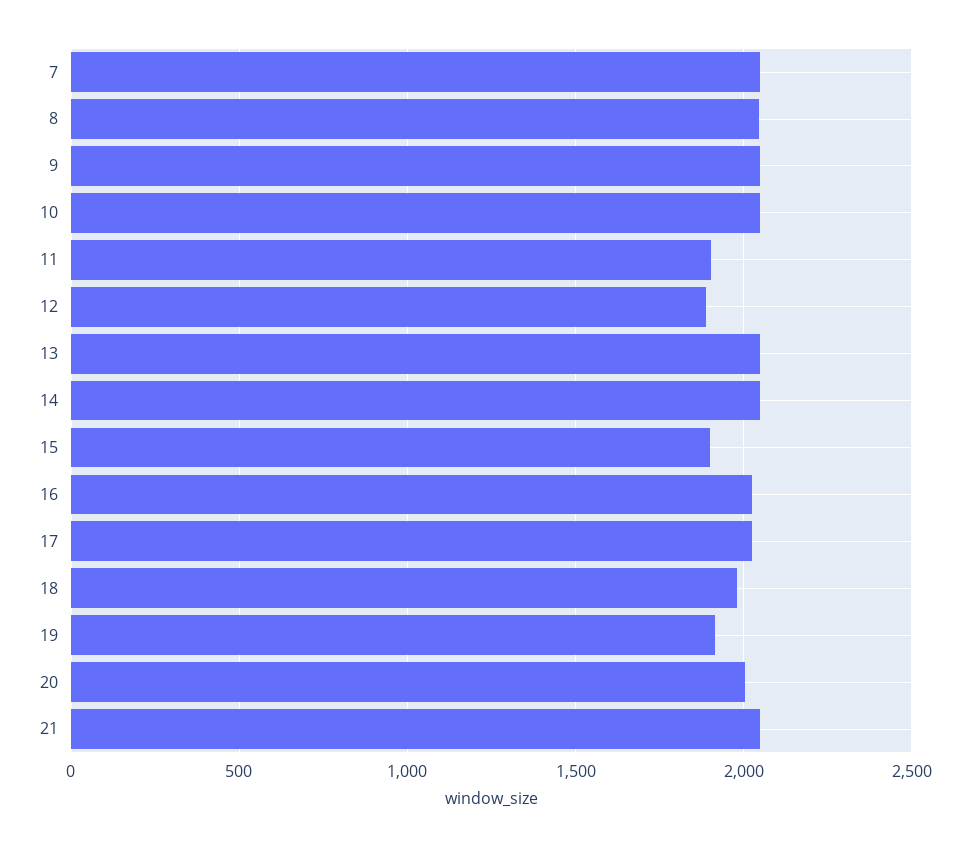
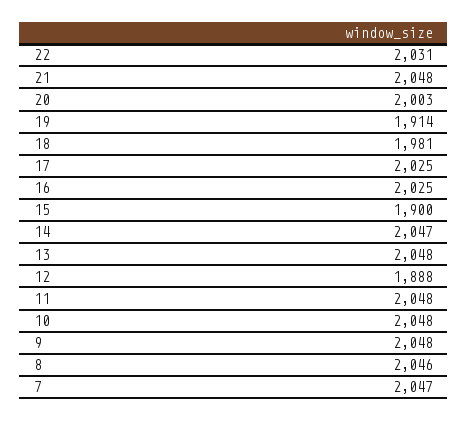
  {
    "7": 2047,
    "8": 2046,
    "9": 2048,
    "10": 2048,
-   "11": 1900,
+   "11": 2048,
    "12": 1888,
    "13": 2048,
    "14": 2047,
    "15": 1900,
    "16": 2025,
    "17": 2025,
    "18": 1981,
    "19": 1914,
    "20": 2003,
-   "21": 2048
+   "21": 2048,
+   "22": 2031
  }

